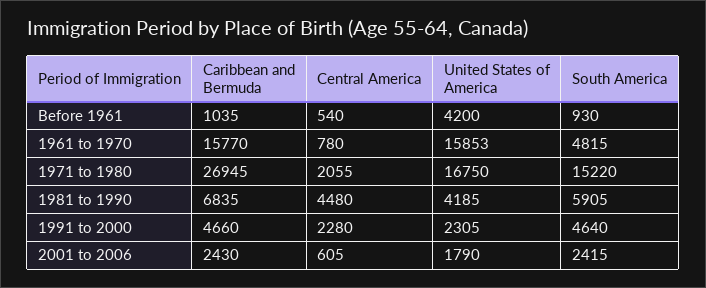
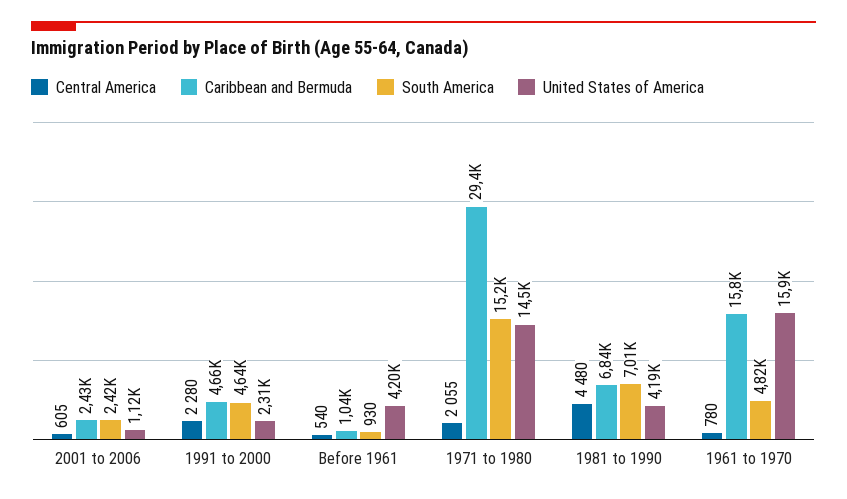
  {
    "Caribbean and Bermuda": {
      "Before 1961": 1035,
      "1961 to 1970": 15770,
-     "1971 to 1980": 26945,
+     "1971 to 1980": 29400,
      "1981 to 1990": 6835,
      "1991 to 2000": 4660,
      "2001 to 2006": 2430
    },
    "Central America": {
      "Before 1961": 540,
      "1961 to 1970": 780,
      "1971 to 1980": 2055,
      "1981 to 1990": 4480,
      "1991 to 2000": 2280,
      "2001 to 2006": 605
    },
    "United States of America": {
      "Before 1961": 4200,
      "1961 to 1970": 15853,
-     "1971 to 1980": 16750,
+     "1971 to 1980": 14500,
      "1981 to 1990": 4185,
      "1991 to 2000": 2305,
-     "2001 to 2006": 1790
+     "2001 to 2006": 1120
    },
    "South America": {
      "Before 1961": 930,
      "1961 to 1970": 4815,
      "1971 to 1980": 15220,
-     "1981 to 1990": 5905,
+     "1981 to 1990": 7010,
      "1991 to 2000": 4640,
      "2001 to 2006": 2415
    }
  }

